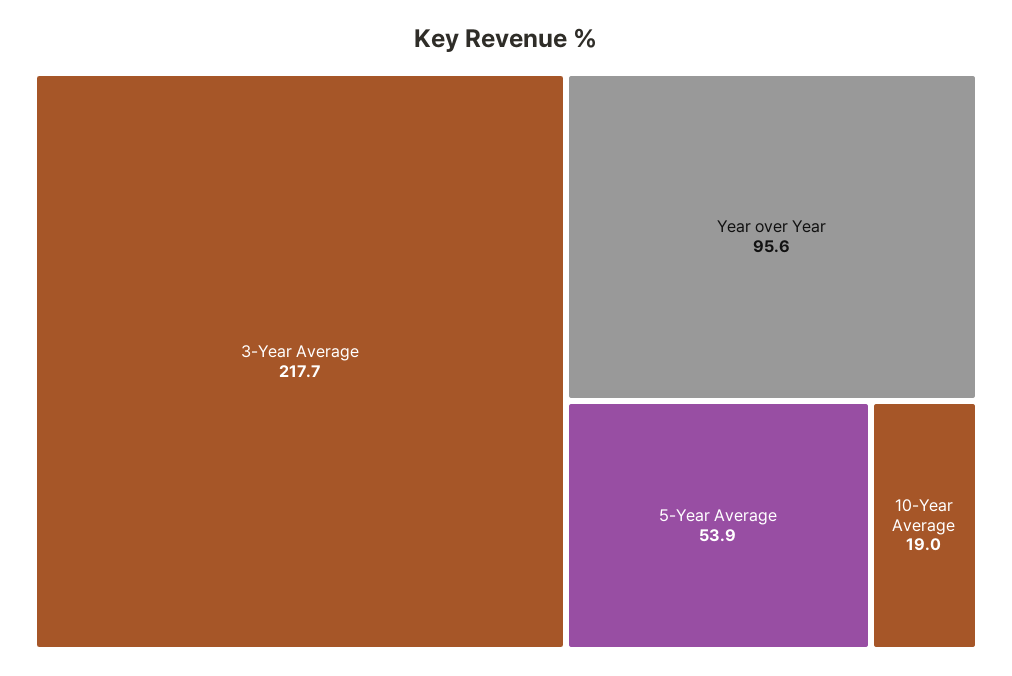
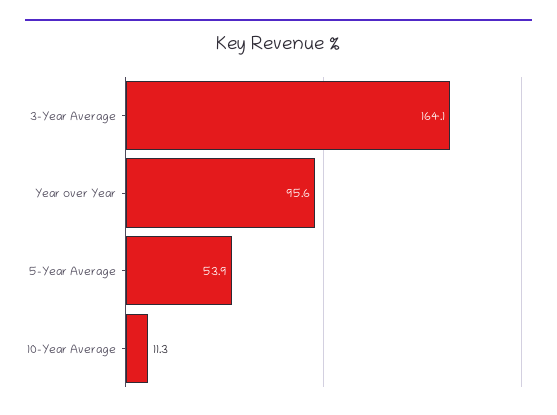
  {
-   "3-Year Average": 217.7,
+   "3-Year Average": 164.1,
    "Year over Year": 95.6,
    "5-Year Average": 53.9,
-   "10-Year Average": 19
+   "10-Year Average": 11.3
  }

